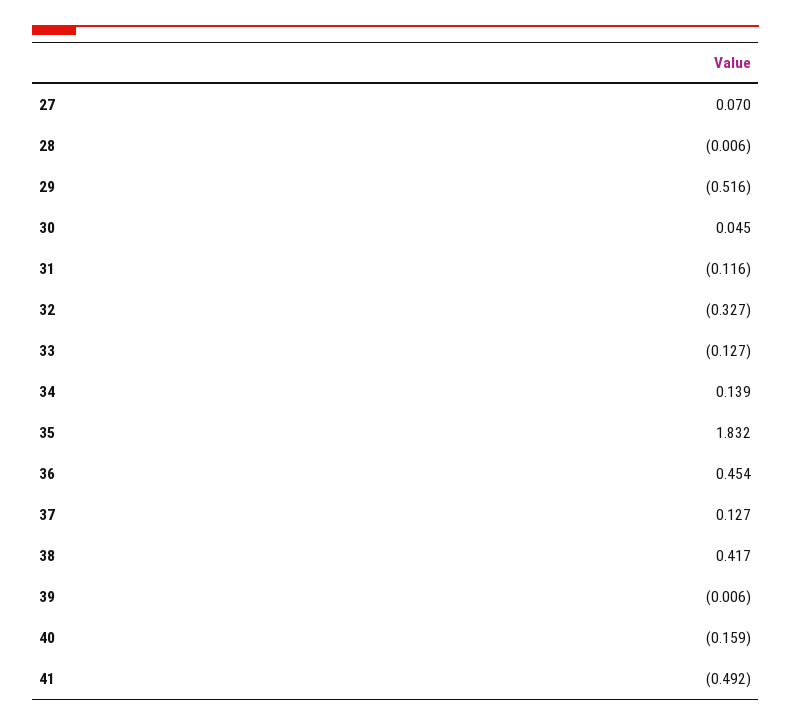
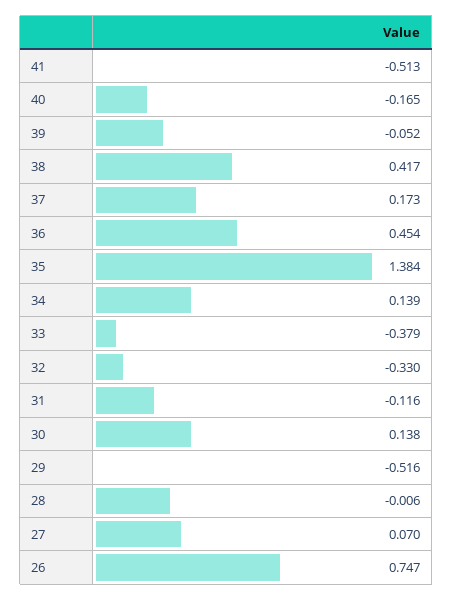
  {
    "27": 0.07,
    "28": -0.006,
    "29": -0.516,
-   "30": 0.045,
+   "30": 0.138,
    "31": -0.116,
-   "32": -0.327,
+   "32": -0.33,
-   "33": -0.127,
+   "33": -0.379,
    "34": 0.139,
-   "35": 1.832,
+   "35": 1.384,
    "36": 0.454,
-   "37": 0.127,
+   "37": 0.173,
    "38": 0.417,
-   "39": -0.006,
+   "39": -0.052,
-   "40": -0.159,
+   "40": -0.165,
-   "41": -0.492
+   "41": -0.513,
+   "26": 0.747
  }

